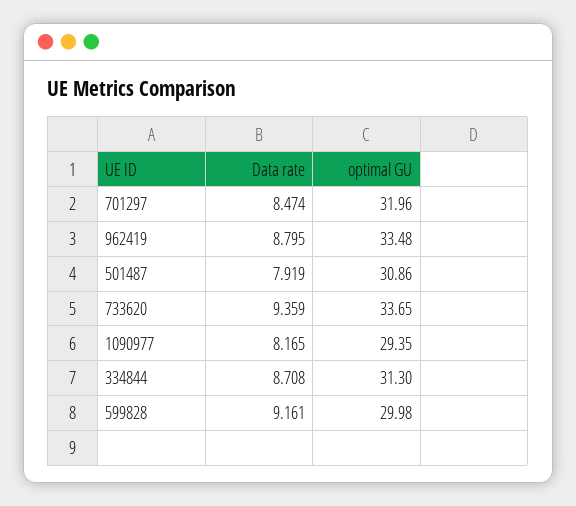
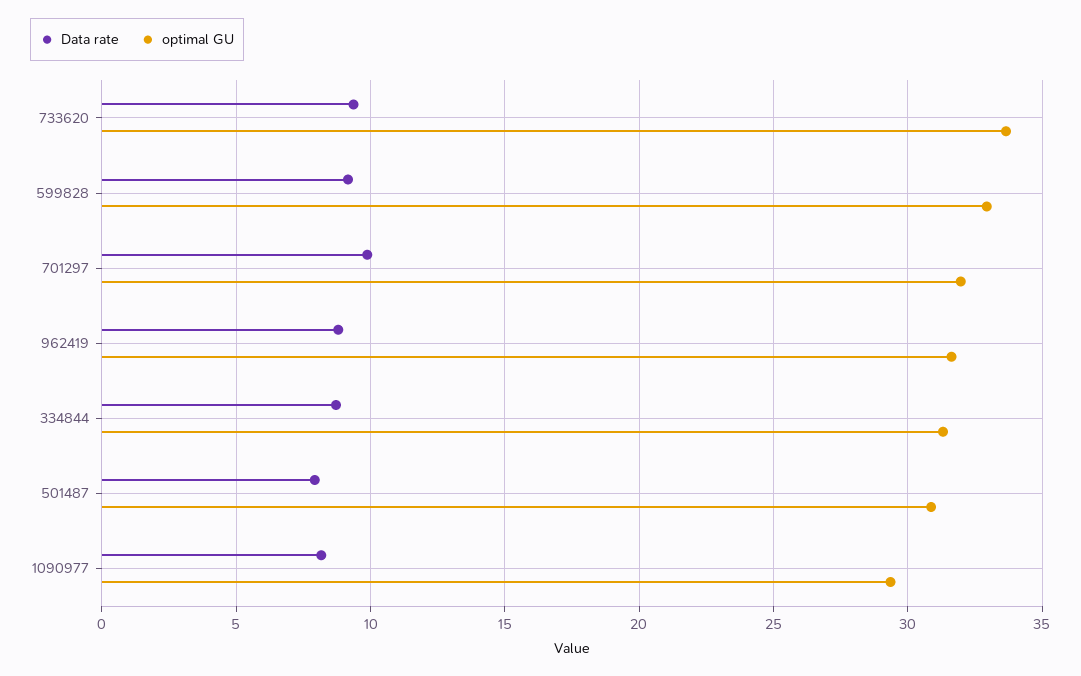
  {
    "Data rate": {
-     "701297": 8.474,
+     "701297": 10,
      "962419": 8.795,
      "501487": 7.919,
      "733620": 9.359,
      "1090977": 8.165,
      "334844": 8.708,
      "599828": 9.161
    },
    "optimal GU": {
      "701297": 31.96,
-     "962419": 33.48,
+     "962419": 31.5,
      "501487": 30.86,
      "733620": 33.65,
      "1090977": 29.35,
      "334844": 31.3,
-     "599828": 29.98
+     "599828": 33
    }
  }

